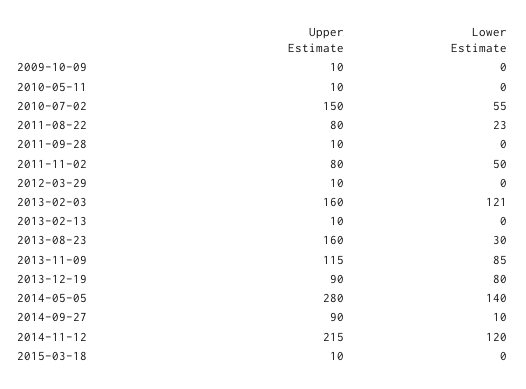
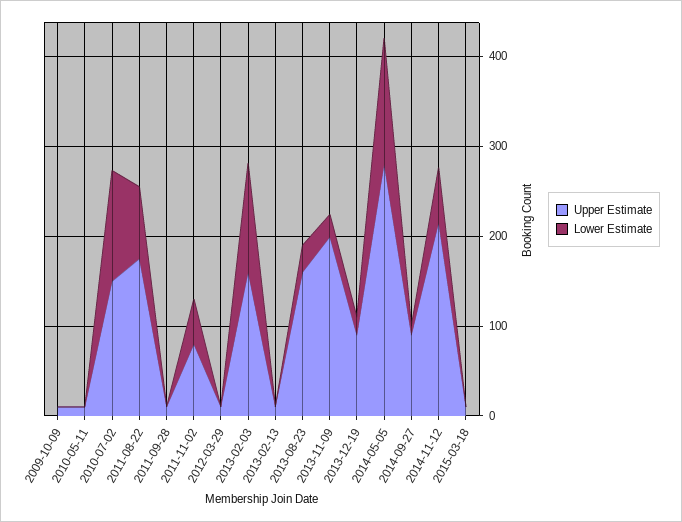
  {
    "Upper Estimate": {
      "2009-10-09": 10,
      "2010-05-11": 10,
      "2010-07-02": 150,
-     "2011-08-22": 80,
+     "2011-08-22": 180,
      "2011-09-28": 10,
      "2011-11-02": 80,
      "2012-03-29": 10,
      "2013-02-03": 160,
      "2013-02-13": 10,
      "2013-08-23": 160,
-     "2013-11-09": 115,
+     "2013-11-09": 200,
      "2013-12-19": 90,
      "2014-05-05": 280,
      "2014-09-27": 90,
      "2014-11-12": 215,
      "2015-03-18": 10
    },
    "Lower Estimate": {
      "2009-10-09": 0,
      "2010-05-11": 0,
-     "2010-07-02": 55,
+     "2010-07-02": 120,
-     "2011-08-22": 23,
+     "2011-08-22": 80,
      "2011-09-28": 0,
      "2011-11-02": 50,
      "2012-03-29": 0,
      "2013-02-03": 121,
      "2013-02-13": 0,
      "2013-08-23": 30,
-     "2013-11-09": 85,
+     "2013-11-09": 20,
-     "2013-12-19": 80,
+     "2013-12-19": 20,
      "2014-05-05": 140,
      "2014-09-27": 10,
-     "2014-11-12": 120,
+     "2014-11-12": 60,
      "2015-03-18": 0
    }
  }

